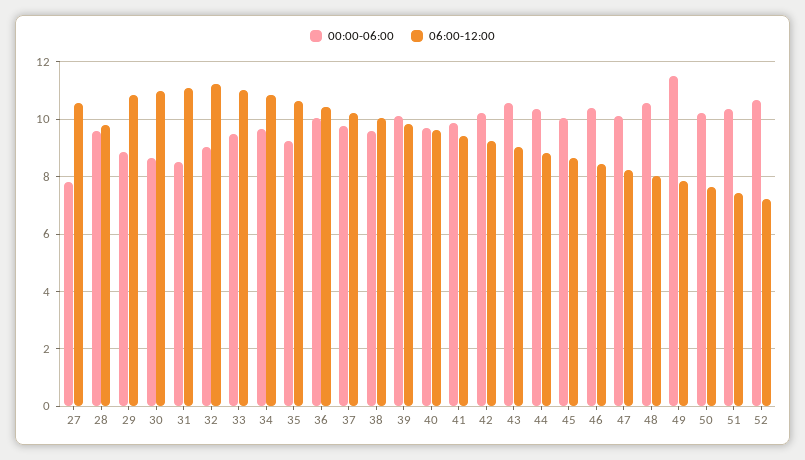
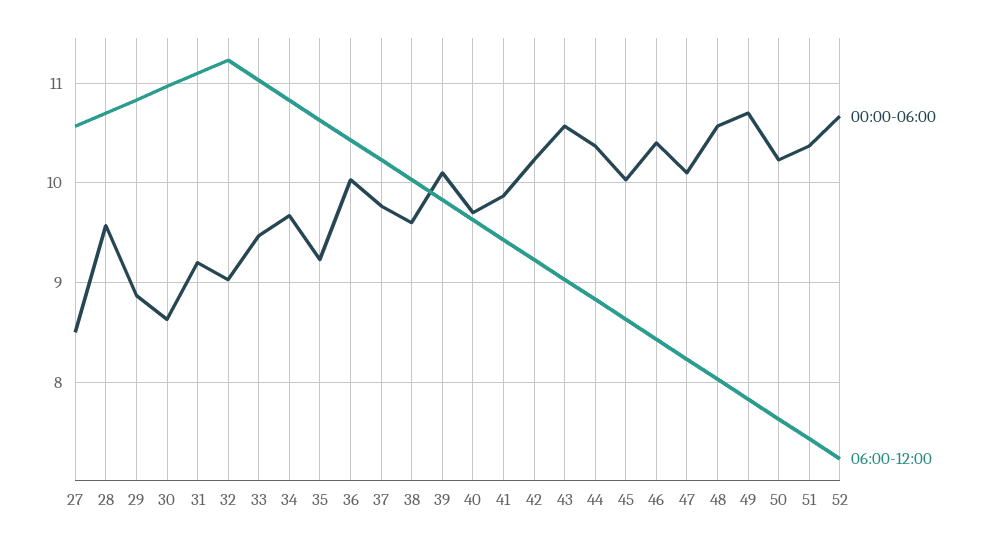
  {
    "00:00-06:00": {
-     "27": 7.75,
+     "27": 8.5,
      "28": 9.6,
      "29": 8.9,
      "30": 8.6,
-     "31": 8.5,
+     "31": 9.2,
      "32": 9,
      "33": 9.5,
      "34": 9.7,
      "35": 9.2,
      "36": 10,
      "37": 9.8,
      "38": 9.6,
      "39": 10.1,
      "40": 9.7,
      "41": 9.9,
      "42": 10.2,
      "43": 10.6,
      "44": 10.4,
      "45": 10,
      "46": 10.4,
      "47": 10.1,
      "48": 10.6,
-     "49": 11.5,
+     "49": 10.7,
      "50": 10.2,
      "51": 10.4,
      "52": 10.7
    },
    "06:00-12:00": {
      "27": 10.6,
-     "28": 9.75,
+     "28": 10.7,
      "29": 10.8,
      "30": 11,
      "31": 11.1,
      "32": 11.2,
      "33": 11,
      "34": 10.8,
      "35": 10.6,
      "36": 10.4,
      "37": 10.2,
      "38": 10,
      "39": 9.8,
      "40": 9.6,
      "41": 9.4,
      "42": 9.2,
      "43": 9,
      "44": 8.8,
      "45": 8.6,
      "46": 8.4,
      "47": 8.2,
      "48": 8,
      "49": 7.8,
      "50": 7.6,
      "51": 7.4,
      "52": 7.2
    }
  }

